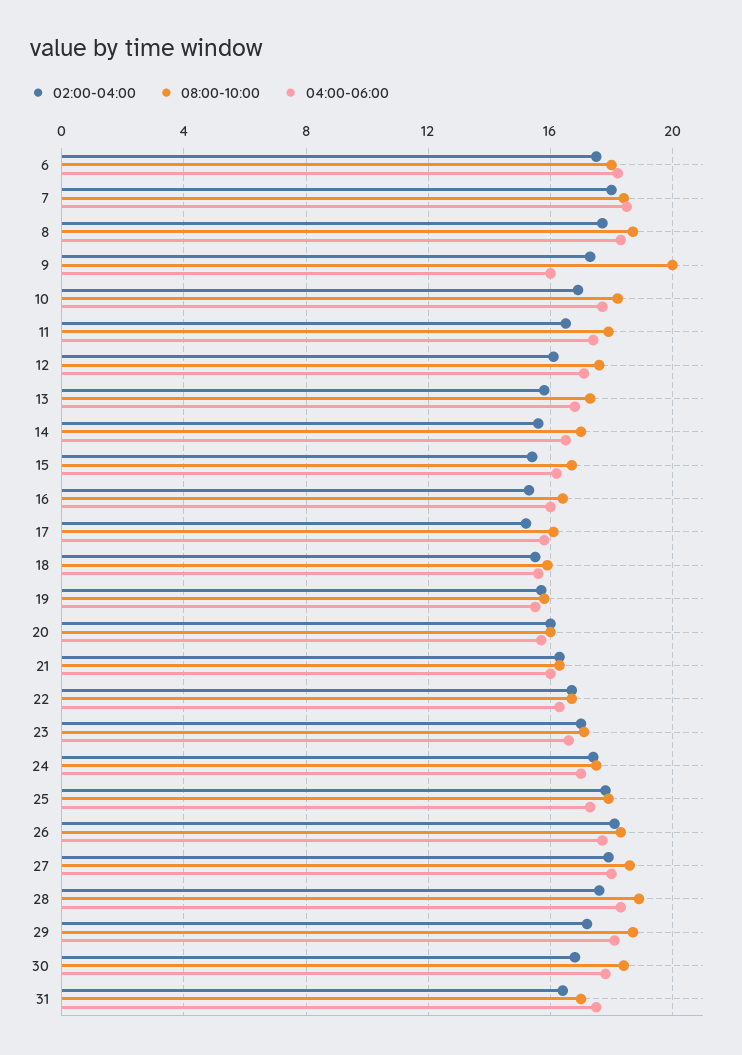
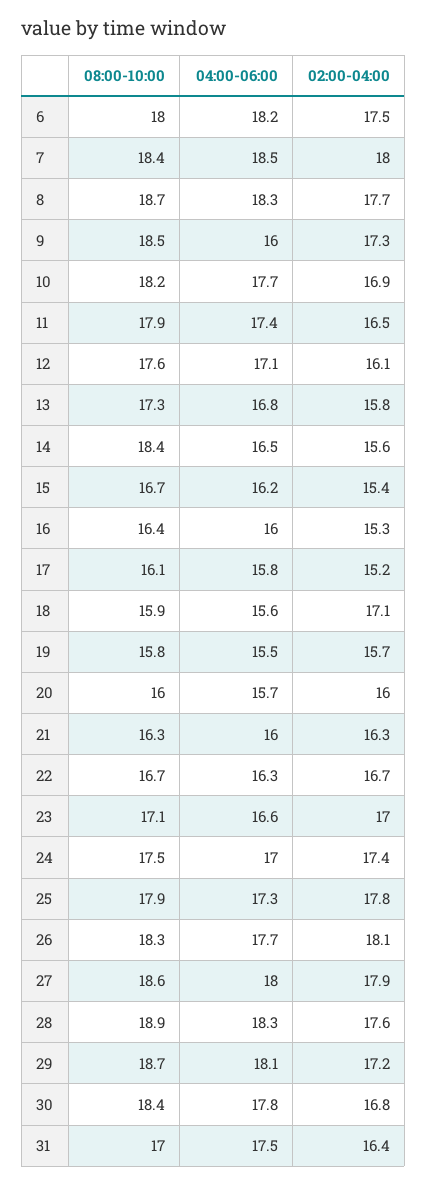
  {
    "02:00-04:00": {
      "6": 17.5,
      "7": 18,
      "8": 17.7,
      "9": 17.3,
      "10": 16.9,
      "11": 16.5,
      "12": 16.1,
      "13": 15.8,
      "14": 15.6,
      "15": 15.4,
      "16": 15.3,
      "17": 15.2,
-     "18": 15.5,
+     "18": 17.1,
      "19": 15.7,
      "20": 16,
      "21": 16.3,
      "22": 16.7,
      "23": 17,
      "24": 17.4,
      "25": 17.8,
      "26": 18.1,
      "27": 17.9,
      "28": 17.6,
      "29": 17.2,
      "30": 16.8,
      "31": 16.4
    },
    "08:00-10:00": {
      "6": 18,
      "7": 18.4,
      "8": 18.7,
-     "9": 20,
+     "9": 18.5,
      "10": 18.2,
      "11": 17.9,
      "12": 17.6,
      "13": 17.3,
-     "14": 17,
+     "14": 18.4,
      "15": 16.7,
      "16": 16.4,
      "17": 16.1,
      "18": 15.9,
      "19": 15.8,
      "20": 16,
      "21": 16.3,
      "22": 16.7,
      "23": 17.1,
      "24": 17.5,
      "25": 17.9,
      "26": 18.3,
      "27": 18.6,
      "28": 18.9,
      "29": 18.7,
      "30": 18.4,
      "31": 17
    },
    "04:00-06:00": {
      "6": 18.2,
      "7": 18.5,
      "8": 18.3,
      "9": 16,
      "10": 17.7,
      "11": 17.4,
      "12": 17.1,
      "13": 16.8,
      "14": 16.5,
      "15": 16.2,
      "16": 16,
      "17": 15.8,
      "18": 15.6,
      "19": 15.5,
      "20": 15.7,
      "21": 16,
      "22": 16.3,
      "23": 16.6,
      "24": 17,
      "25": 17.3,
      "26": 17.7,
      "27": 18,
      "28": 18.3,
      "29": 18.1,
      "30": 17.8,
      "31": 17.5
    }
  }

